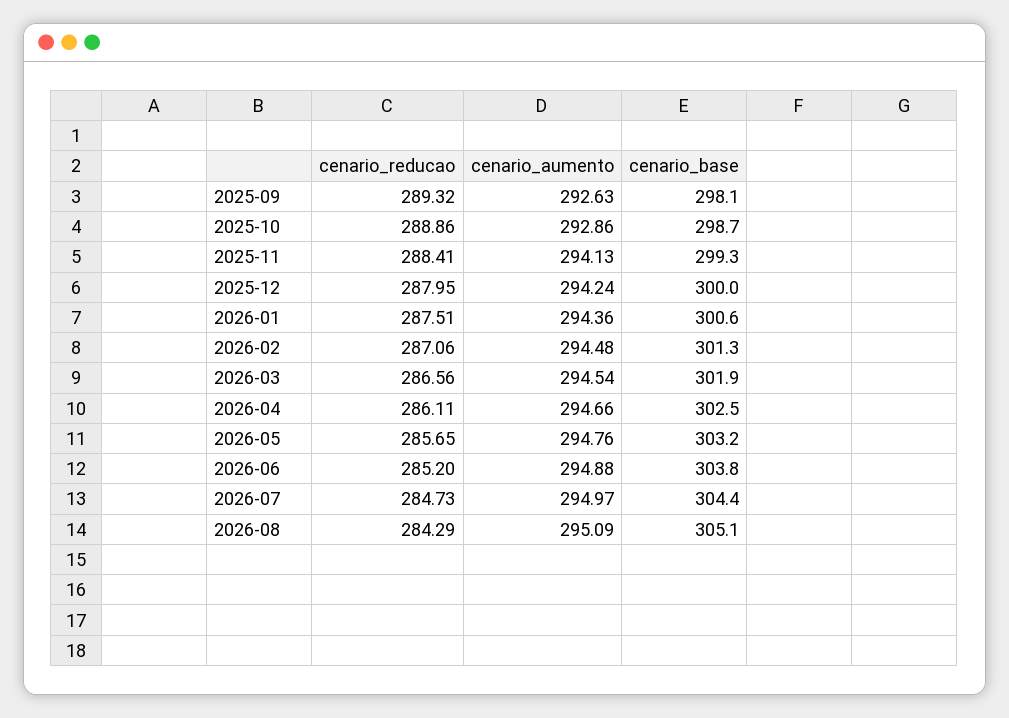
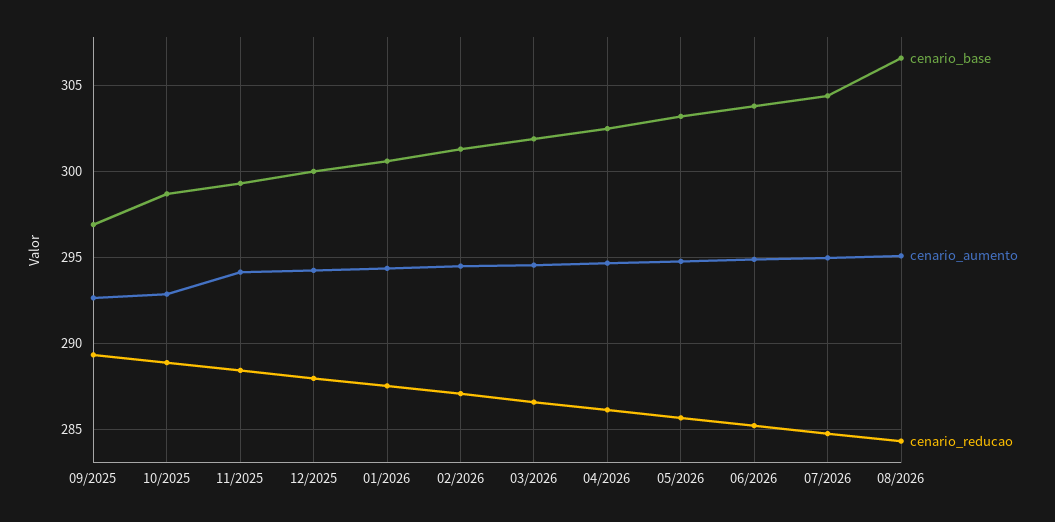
  {
    "cenario_reducao": {
      "2025-09": 289.32,
      "2025-10": 288.86,
      "2025-11": 288.41,
      "2025-12": 287.95,
      "2026-01": 287.51,
      "2026-02": 287.06,
      "2026-03": 286.56,
      "2026-04": 286.11,
      "2026-05": 285.65,
      "2026-06": 285.2,
      "2026-07": 284.73,
      "2026-08": 284.29
    },
    "cenario_aumento": {
      "2025-09": 292.63,
      "2025-10": 292.86,
      "2025-11": 294.13,
      "2025-12": 294.24,
      "2026-01": 294.36,
      "2026-02": 294.48,
      "2026-03": 294.54,
      "2026-04": 294.66,
      "2026-05": 294.76,
      "2026-06": 294.88,
      "2026-07": 294.97,
      "2026-08": 295.09
    },
    "cenario_base": {
-     "2025-09": 298.1,
+     "2025-09": 297,
      "2025-10": 298.7,
      "2025-11": 299.3,
      "2025-12": 300,
      "2026-01": 300.6,
      "2026-02": 301.3,
      "2026-03": 301.9,
      "2026-04": 302.5,
      "2026-05": 303.2,
      "2026-06": 303.8,
      "2026-07": 304.4,
-     "2026-08": 305.1
+     "2026-08": 306.5
    }
  }

